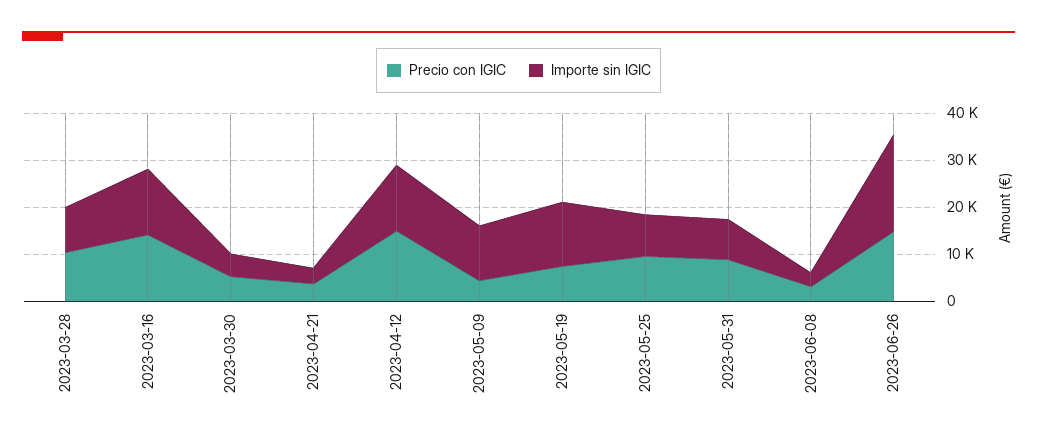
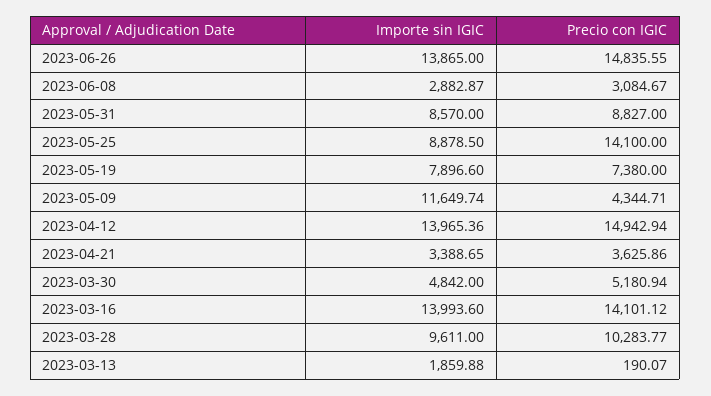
  {
    "Precio con IGIC": {
      "2023-03-28": 10283.77,
      "2023-03-16": 14101.12,
      "2023-03-30": 5180.94,
      "2023-04-21": 3625.86,
      "2023-04-12": 14942.94,
      "2023-05-09": 4344.71,
      "2023-05-19": 7380,
-     "2023-05-25": 10000,
+     "2023-05-25": 14100,
      "2023-05-31": 8827,
      "2023-06-08": 3084.67,
-     "2023-06-26": 14835.55
+     "2023-06-26": 14835.55,
+     "2023-03-13": 190.07
    },
    "Importe sin IGIC": {
      "2023-03-28": 9611,
      "2023-03-16": 13993.6,
      "2023-03-30": 4842,
      "2023-04-21": 3388.65,
      "2023-04-12": 13965.36,
      "2023-05-09": 11649.74,
-     "2023-05-19": 14000,
+     "2023-05-19": 7896.6,
      "2023-05-25": 8878.5,
      "2023-05-31": 8570,
      "2023-06-08": 2882.87,
-     "2023-06-26": 20000
+     "2023-06-26": 13865,
+     "2023-03-13": 1859.88
    }
  }

